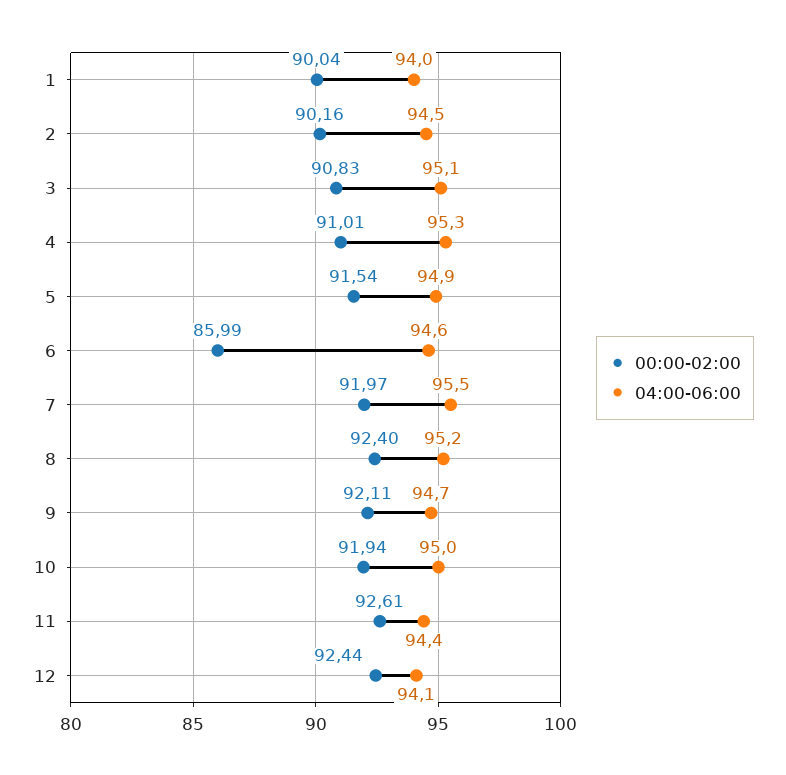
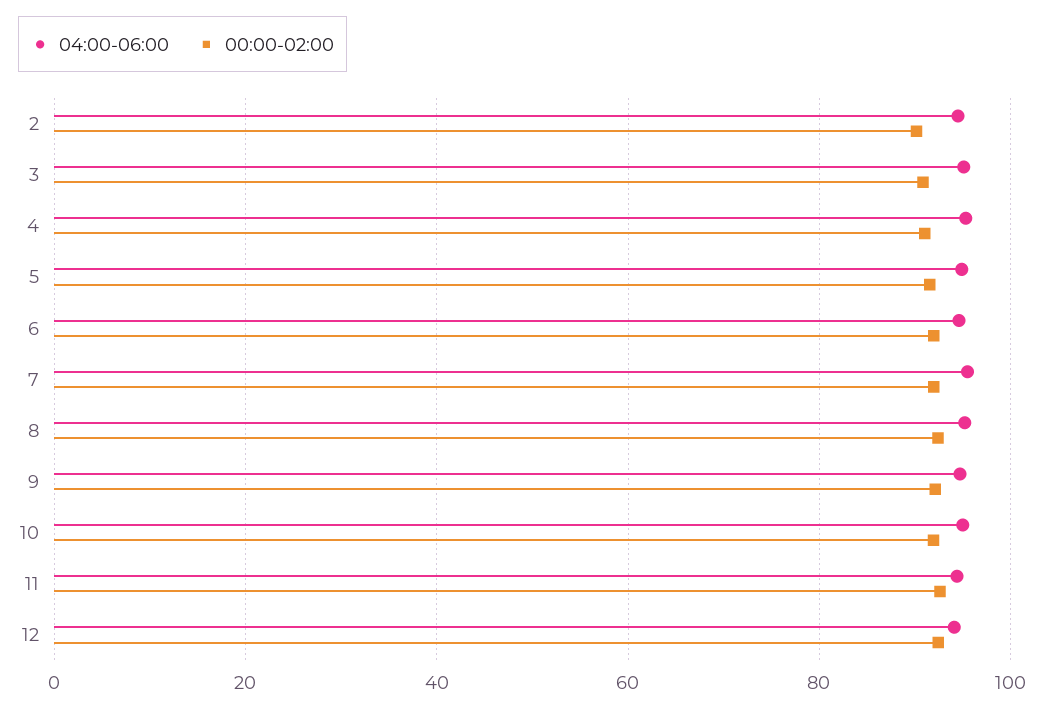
  {
    "00:00-02:00": {
-     "1": 90.04,
      "2": 90.16,
      "3": 90.83,
      "4": 91.01,
      "5": 91.54,
-     "6": 85.99,
+     "6": 92,
      "7": 91.97,
      "8": 92.4,
      "9": 92.11,
      "10": 91.94,
      "11": 92.61,
      "12": 92.44
    },
    "04:00-06:00": {
-     "1": 94,
      "2": 94.5,
      "3": 95.1,
      "4": 95.3,
      "5": 94.9,
      "6": 94.6,
      "7": 95.5,
      "8": 95.2,
      "9": 94.7,
      "10": 95,
      "11": 94.4,
      "12": 94.1
    }
  }

